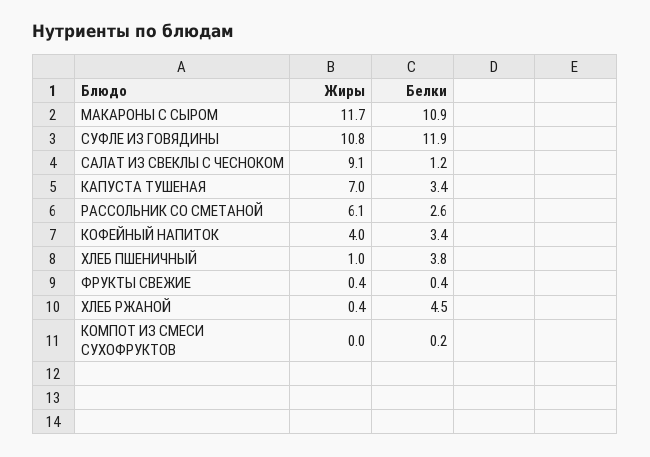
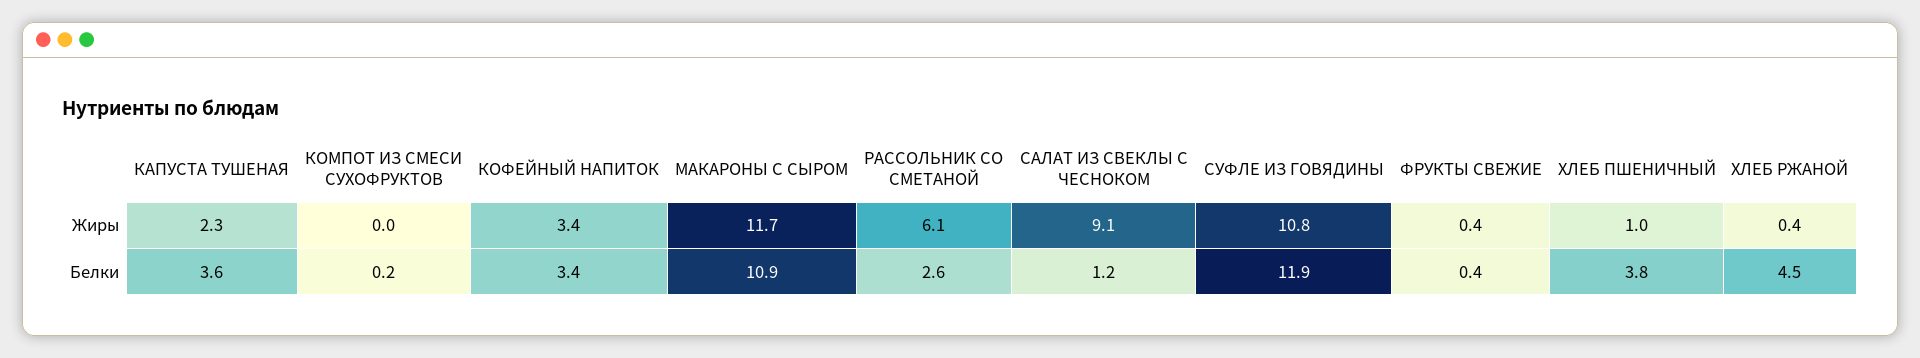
  {
    "Жиры": {
      "МАКАРОНЫ С СЫРОМ": 11.7,
      "СУФЛЕ ИЗ ГОВЯДИНЫ": 10.8,
      "САЛАТ ИЗ СВЕКЛЫ С ЧЕСНОКОМ": 9.1,
-     "КАПУСТА ТУШЕНАЯ": 7,
+     "КАПУСТА ТУШЕНАЯ": 2.3,
      "РАССОЛЬНИК СО СМЕТАНОЙ": 6.1,
-     "КОФЕЙНЫЙ НАПИТОК": 4,
+     "КОФЕЙНЫЙ НАПИТОК": 3.4,
      "ХЛЕБ ПШЕНИЧНЫЙ": 1,
      "ФРУКТЫ СВЕЖИЕ": 0.4,
      "ХЛЕБ РЖАНОЙ": 0.4,
      "КОМПОТ ИЗ СМЕСИ СУХОФРУКТОВ": 0
    },
    "Белки": {
      "МАКАРОНЫ С СЫРОМ": 10.9,
      "СУФЛЕ ИЗ ГОВЯДИНЫ": 11.9,
      "САЛАТ ИЗ СВЕКЛЫ С ЧЕСНОКОМ": 1.2,
-     "КАПУСТА ТУШЕНАЯ": 3.4,
+     "КАПУСТА ТУШЕНАЯ": 3.6,
      "РАССОЛЬНИК СО СМЕТАНОЙ": 2.6,
      "КОФЕЙНЫЙ НАПИТОК": 3.4,
      "ХЛЕБ ПШЕНИЧНЫЙ": 3.8,
      "ФРУКТЫ СВЕЖИЕ": 0.4,
      "ХЛЕБ РЖАНОЙ": 4.5,
      "КОМПОТ ИЗ СМЕСИ СУХОФРУКТОВ": 0.2
    }
  }

